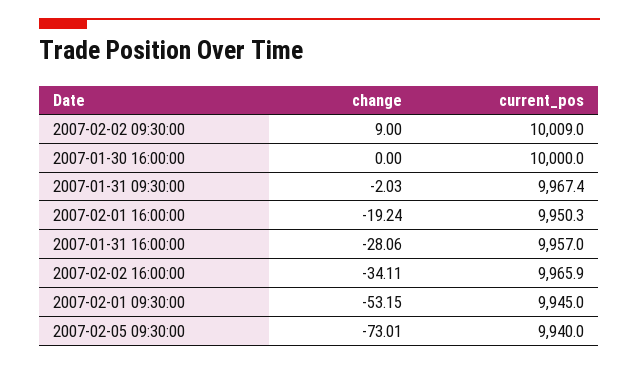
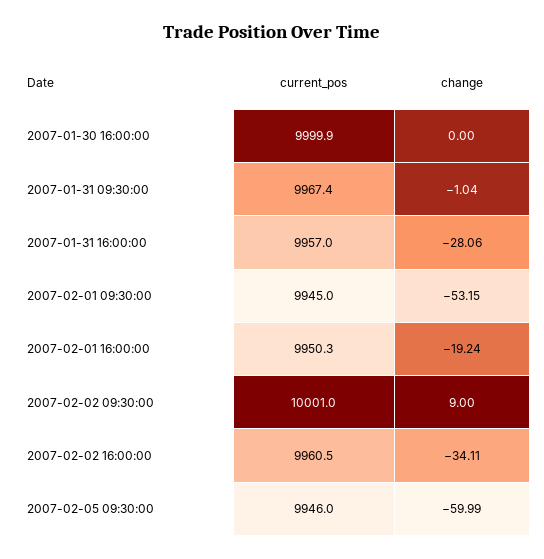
  {
    "change": {
      "2007-02-02 09:30:00": 9,
      "2007-01-30 16:00:00": 0,
-     "2007-01-31 09:30:00": -2.03,
+     "2007-01-31 09:30:00": -1.04,
      "2007-02-01 16:00:00": -19.24,
      "2007-01-31 16:00:00": -28.06,
      "2007-02-02 16:00:00": -34.11,
      "2007-02-01 09:30:00": -53.15,
-     "2007-02-05 09:30:00": -73.01
+     "2007-02-05 09:30:00": -59.99
    },
    "current_pos": {
-     "2007-02-02 09:30:00": 10009,
+     "2007-02-02 09:30:00": 10001,
-     "2007-01-30 16:00:00": 10000,
+     "2007-01-30 16:00:00": 9999.9,
      "2007-01-31 09:30:00": 9967.4,
      "2007-02-01 16:00:00": 9950.3,
      "2007-01-31 16:00:00": 9957,
-     "2007-02-02 16:00:00": 9965.9,
+     "2007-02-02 16:00:00": 9960.5,
      "2007-02-01 09:30:00": 9945,
-     "2007-02-05 09:30:00": 9940
+     "2007-02-05 09:30:00": 9946
    }
  }

